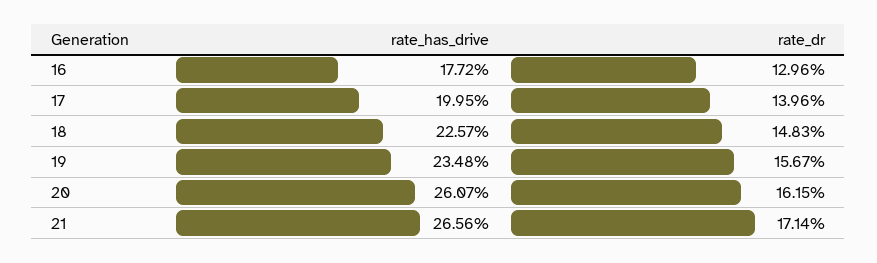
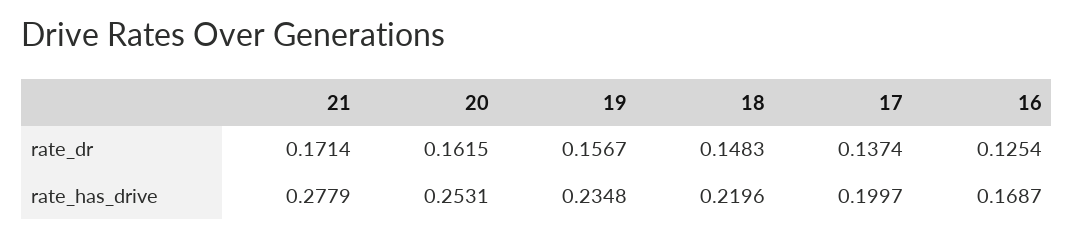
  {
    "rate_has_drive": {
-     "16": 0.1772,
+     "16": 0.1687,
-     "17": 0.1995,
+     "17": 0.1997,
-     "18": 0.2257,
+     "18": 0.2196,
      "19": 0.2348,
-     "20": 0.2607,
+     "20": 0.2531,
-     "21": 0.2656
+     "21": 0.2779
    },
    "rate_dr": {
-     "16": 0.1296,
+     "16": 0.1254,
-     "17": 0.1396,
+     "17": 0.1374,
      "18": 0.1483,
      "19": 0.1567,
      "20": 0.1615,
      "21": 0.1714
    }
  }

